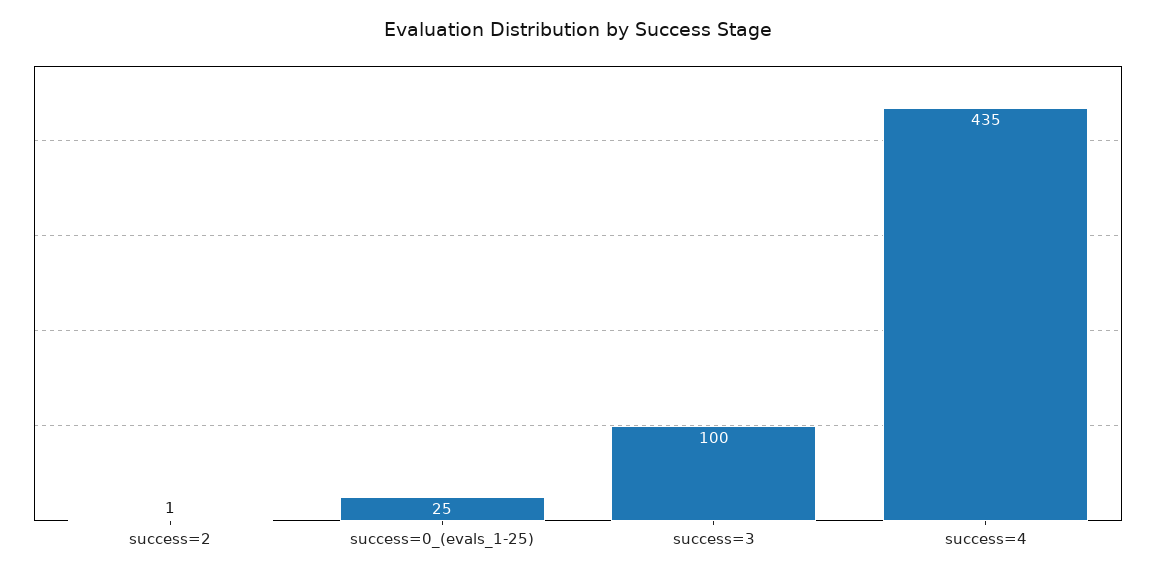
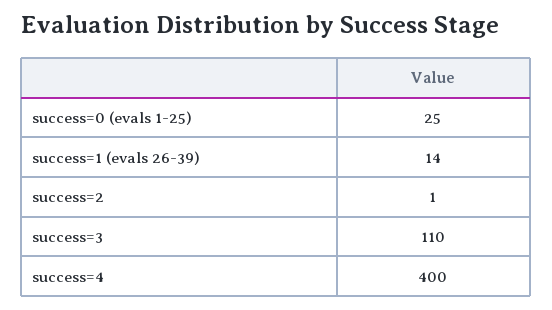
  {
    "success=2": 1,
    "success=0_(evals_1-25)": 25,
-   "success=3": 100,
+   "success=3": 110,
-   "success=4": 435
+   "success=4": 400,
+   "success=1 (evals 26-39)": 14
  }

